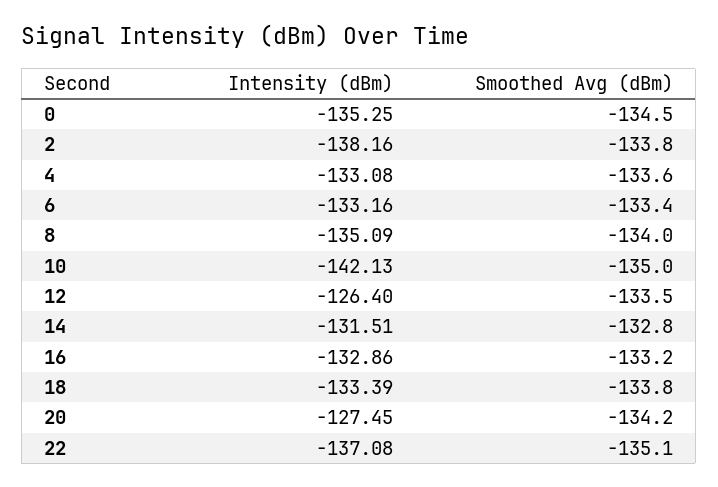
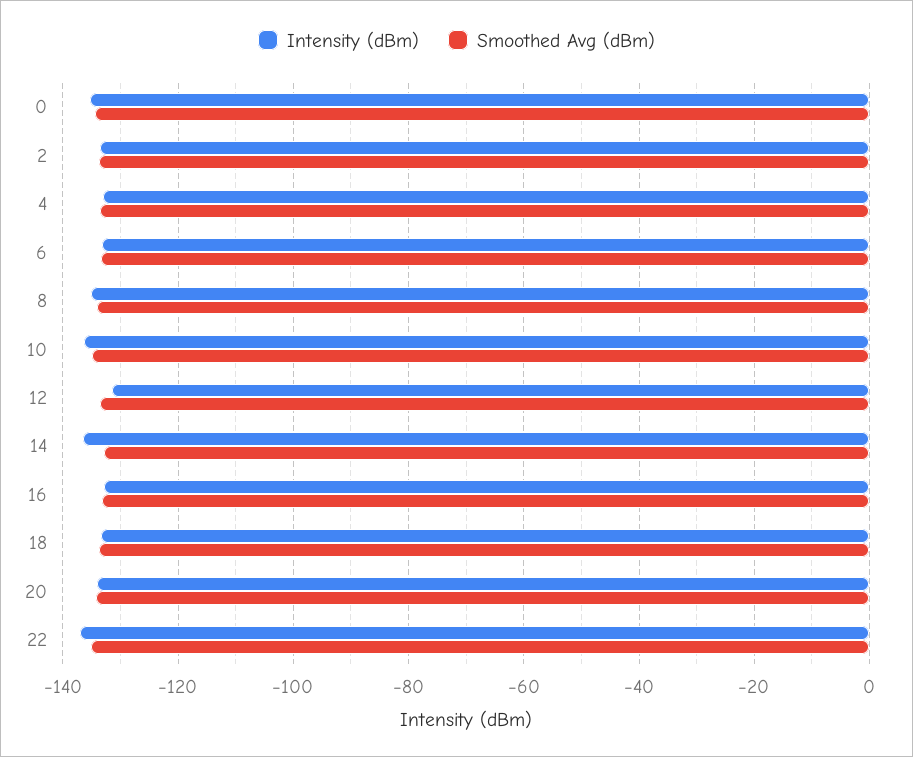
  {
    "Intensity (dBm)": {
      "0": -135.25,
-     "2": -138.16,
+     "2": -134,
      "4": -133.08,
      "6": -133.16,
      "8": -135.09,
-     "10": -142.13,
+     "10": -136,
-     "12": -126.4,
+     "12": -132,
-     "14": -131.51,
+     "14": -136,
      "16": -132.86,
      "18": -133.39,
-     "20": -127.45,
+     "20": -134,
      "22": -137.08
    },
    "Smoothed Avg (dBm)": {
      "0": -134.5,
      "2": -133.8,
      "4": -133.6,
      "6": -133.4,
      "8": -134,
      "10": -135,
      "12": -133.5,
      "14": -132.8,
      "16": -133.2,
      "18": -133.8,
      "20": -134.2,
      "22": -135.1
    }
  }

